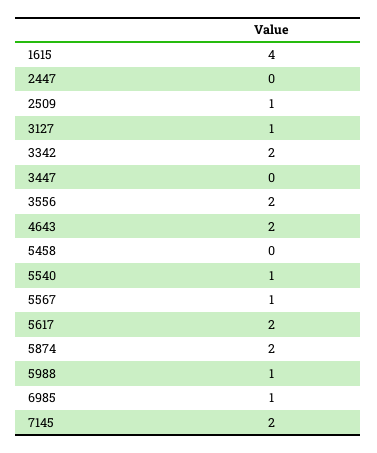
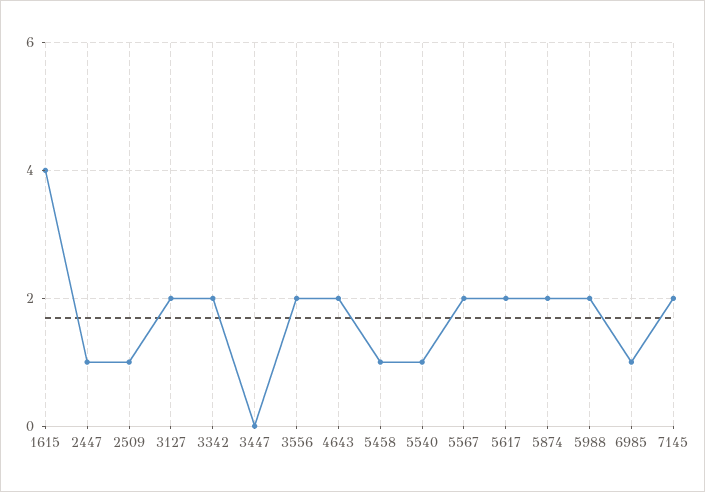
  {
    "1615": 4,
-   "2447": 0,
+   "2447": 1,
    "2509": 1,
-   "3127": 1,
+   "3127": 2,
    "3342": 2,
    "3447": 0,
    "3556": 2,
    "4643": 2,
-   "5458": 0,
+   "5458": 1,
    "5540": 1,
-   "5567": 1,
+   "5567": 2,
    "5617": 2,
    "5874": 2,
-   "5988": 1,
+   "5988": 2,
    "6985": 1,
    "7145": 2
  }

